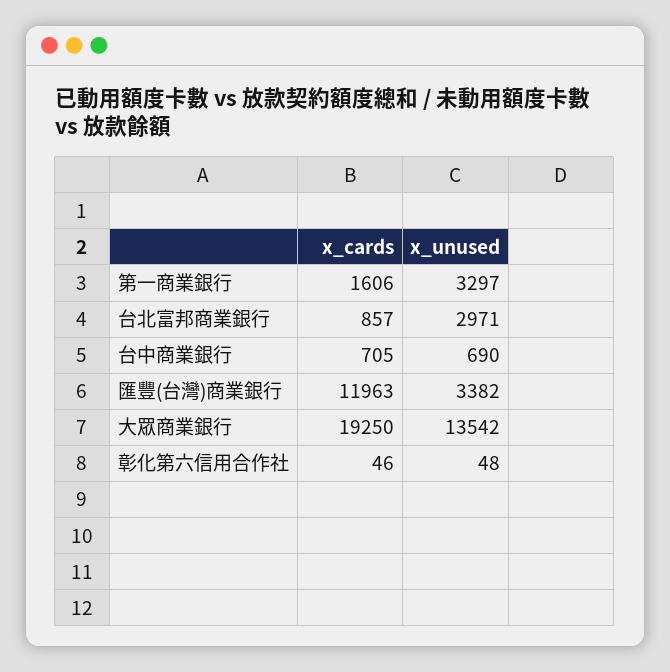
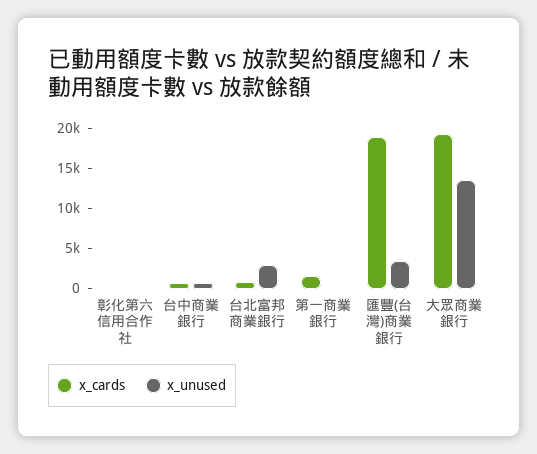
  {
    "x_cards": {
      "第一商業銀行": 1606,
      "台北富邦商業銀行": 857,
      "台中商業銀行": 705,
-     "匯豐(台灣)商業銀行": 11963,
+     "匯豐(台灣)商業銀行": 19000,
      "大眾商業銀行": 19250,
      "彰化第六信用合作社": 46
    },
    "x_unused": {
-     "第一商業銀行": 3297,
+     "第一商業銀行": 0,
      "台北富邦商業銀行": 2971,
      "台中商業銀行": 690,
      "匯豐(台灣)商業銀行": 3382,
      "大眾商業銀行": 13542,
      "彰化第六信用合作社": 48
    }
  }

